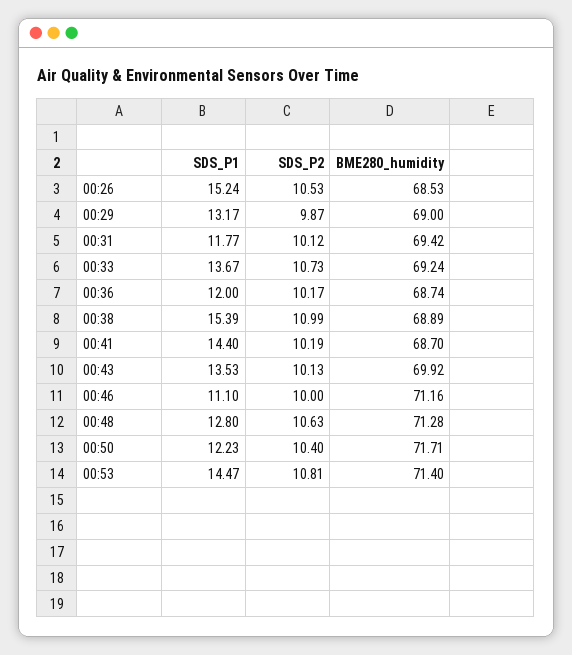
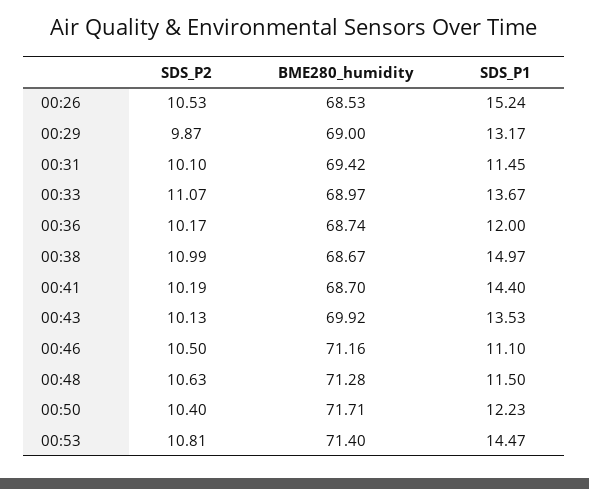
  {
    "SDS_P1": {
      "00:26": 15.24,
      "00:29": 13.17,
-     "00:31": 11.77,
+     "00:31": 11.45,
      "00:33": 13.67,
      "00:36": 12,
-     "00:38": 15.39,
+     "00:38": 14.97,
      "00:41": 14.4,
      "00:43": 13.53,
      "00:46": 11.1,
-     "00:48": 12.8,
+     "00:48": 11.5,
      "00:50": 12.23,
      "00:53": 14.47
    },
    "SDS_P2": {
      "00:26": 10.53,
      "00:29": 9.87,
-     "00:31": 10.12,
+     "00:31": 10.1,
-     "00:33": 10.73,
+     "00:33": 11.07,
      "00:36": 10.17,
      "00:38": 10.99,
      "00:41": 10.19,
      "00:43": 10.13,
-     "00:46": 10,
+     "00:46": 10.5,
      "00:48": 10.63,
      "00:50": 10.4,
      "00:53": 10.81
    },
    "BME280_humidity": {
      "00:26": 68.53,
      "00:29": 69,
      "00:31": 69.42,
-     "00:33": 69.24,
+     "00:33": 68.97,
      "00:36": 68.74,
-     "00:38": 68.89,
+     "00:38": 68.67,
      "00:41": 68.7,
      "00:43": 69.92,
      "00:46": 71.16,
      "00:48": 71.28,
      "00:50": 71.71,
      "00:53": 71.4
    }
  }

